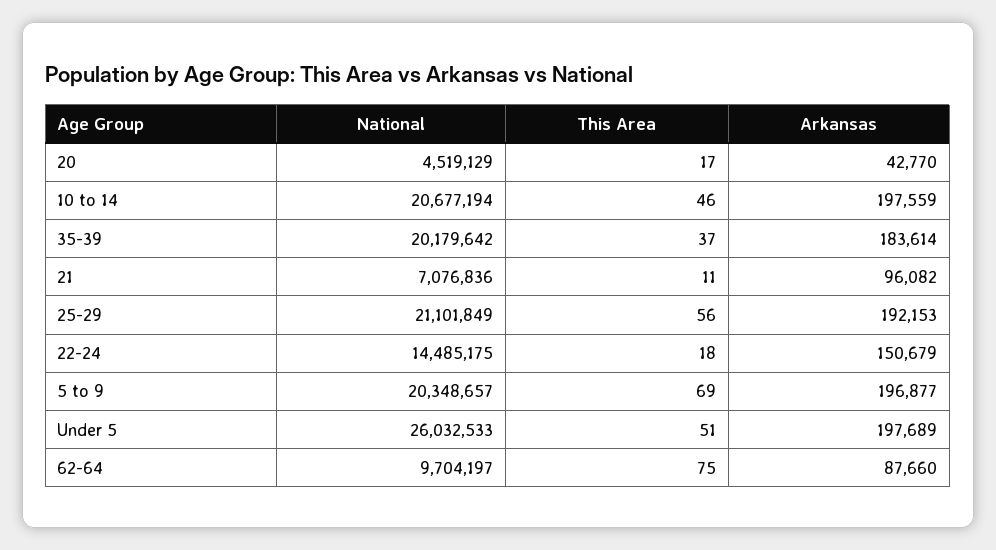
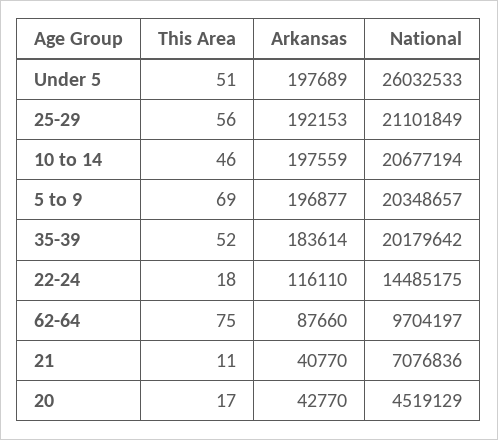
  {
    "National": {
      "20": 4519129,
      "10 to 14": 20677194,
      "35-39": 20179642,
      "21": 7076836,
      "25-29": 21101849,
      "22-24": 14485175,
      "5 to 9": 20348657,
      "Under 5": 26032533,
      "62-64": 9704197
    },
    "This Area": {
      "20": 17,
      "10 to 14": 46,
-     "35-39": 37,
+     "35-39": 52,
      "21": 11,
      "25-29": 56,
      "22-24": 18,
      "5 to 9": 69,
      "Under 5": 51,
      "62-64": 75
    },
    "Arkansas": {
      "20": 42770,
      "10 to 14": 197559,
      "35-39": 183614,
-     "21": 96082,
+     "21": 40770,
      "25-29": 192153,
-     "22-24": 150679,
+     "22-24": 116110,
      "5 to 9": 196877,
      "Under 5": 197689,
      "62-64": 87660
    }
  }

